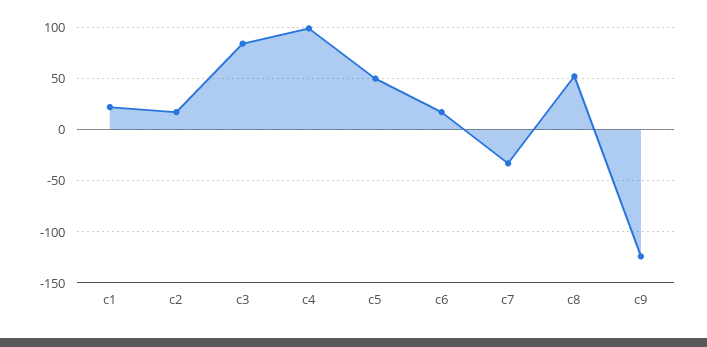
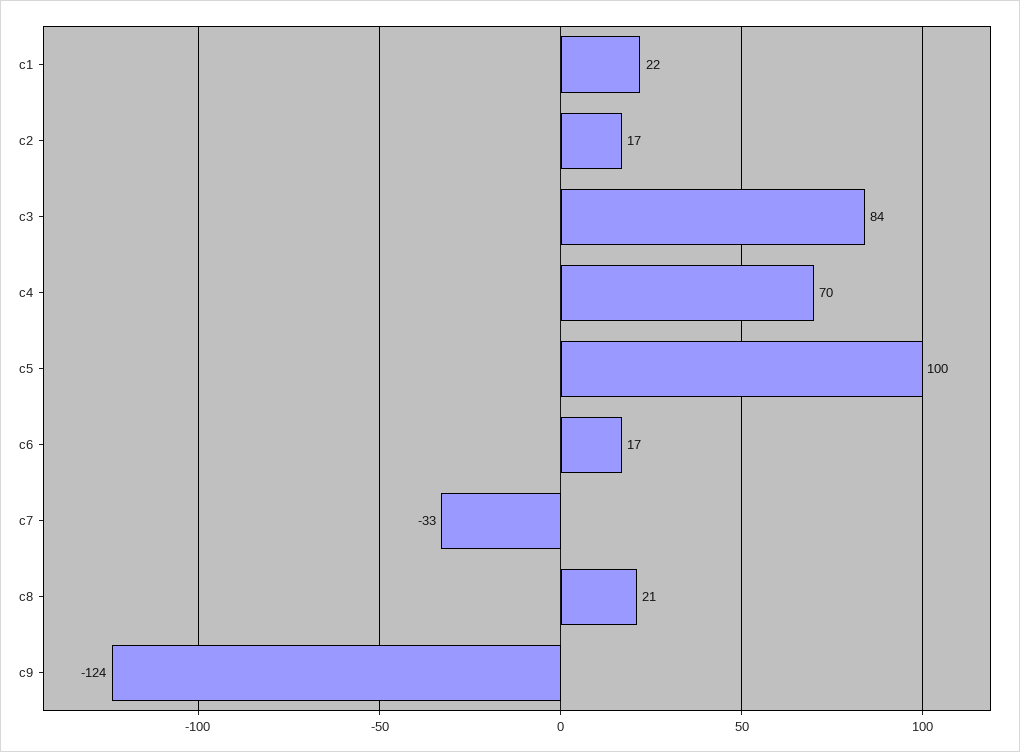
  {
    "c1": 22,
    "c2": 17,
    "c3": 84,
-   "c4": 100,
+   "c4": 70,
-   "c5": 50,
+   "c5": 100,
    "c6": 17,
    "c7": -33,
-   "c8": 50,
+   "c8": 21,
    "c9": -124
  }

